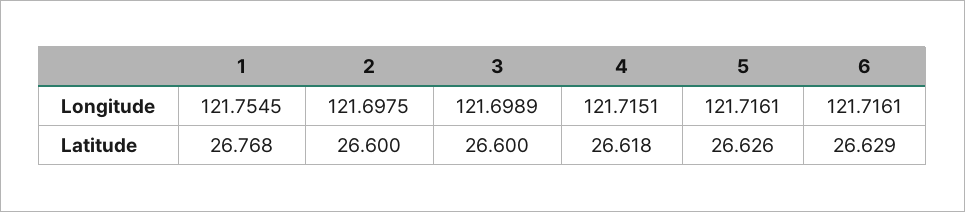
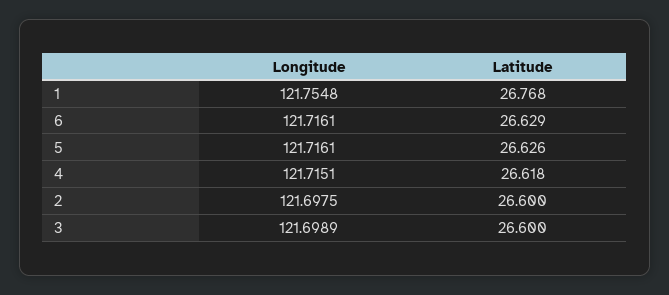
  {
    "1": {
-     "Longitude": 121.7545,
+     "Longitude": 121.7548,
      "Latitude": 26.768
    },
    "2": {
      "Longitude": 121.6975,
      "Latitude": 26.6
    },
    "3": {
      "Longitude": 121.6989,
      "Latitude": 26.6
    },
    "4": {
      "Longitude": 121.7151,
      "Latitude": 26.618
    },
    "5": {
      "Longitude": 121.7161,
      "Latitude": 26.626
    },
    "6": {
      "Longitude": 121.7161,
      "Latitude": 26.629
    }
  }

